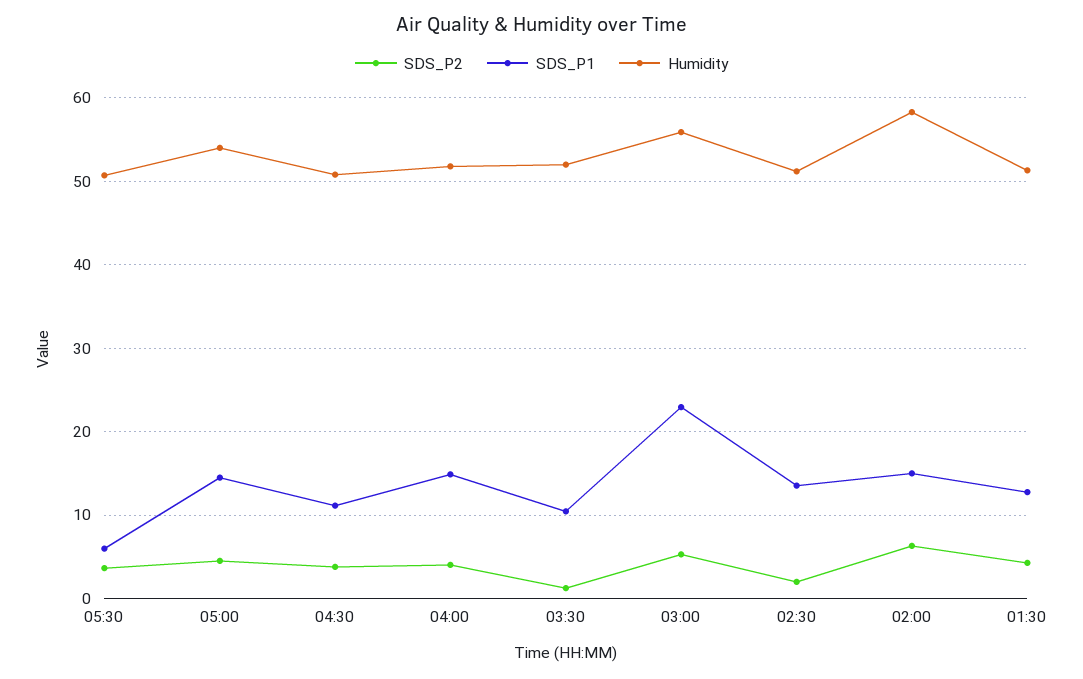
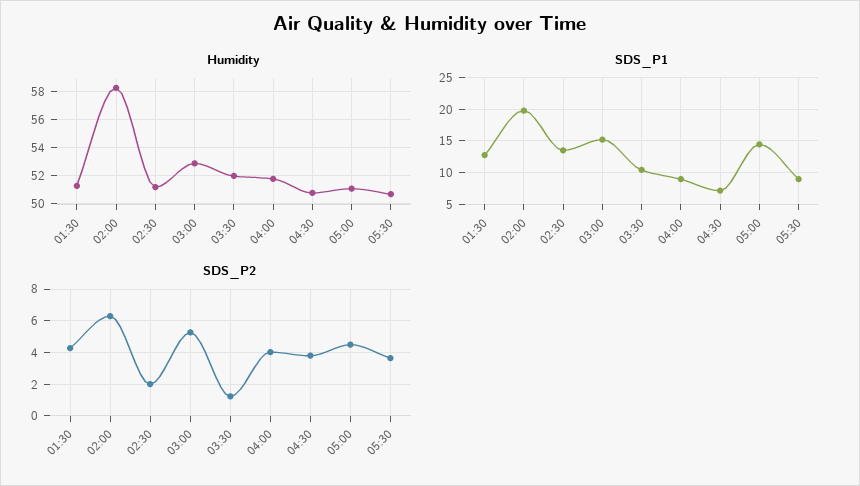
  {
    "SDS_P2": {
      "05:30": 3.5,
      "05:00": 4.5,
      "04:30": 4,
      "04:00": 4,
      "03:30": 1,
      "03:00": 5.5,
      "02:30": 2,
      "02:00": 6.5,
      "01:30": 4.5
    },
    "SDS_P1": {
-     "05:30": 6,
+     "05:30": 9,
      "05:00": 14,
-     "04:30": 11,
+     "04:30": 7,
-     "04:00": 15,
+     "04:00": 9,
      "03:30": 10,
-     "03:00": 23,
+     "03:00": 15,
      "02:30": 14,
-     "02:00": 15,
+     "02:00": 20,
      "01:30": 13
    },
    "Humidity": {
      "05:30": 50.5,
-     "05:00": 54,
+     "05:00": 51,
      "04:30": 51,
      "04:00": 52,
      "03:30": 52,
-     "03:00": 56,
+     "03:00": 53,
      "02:30": 51,
      "02:00": 58.5,
      "01:30": 51.5
    }
  }

